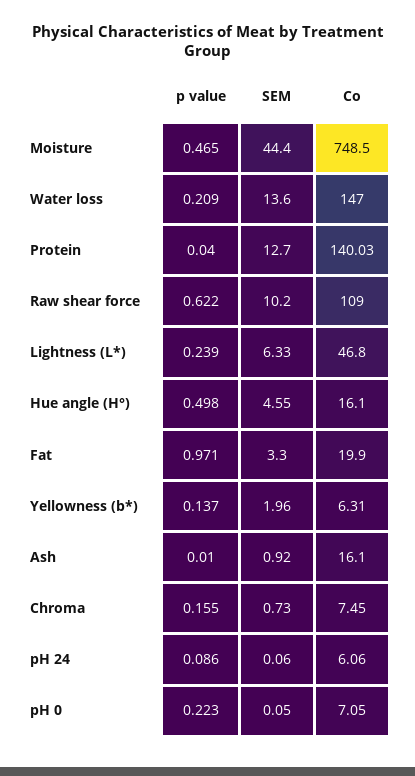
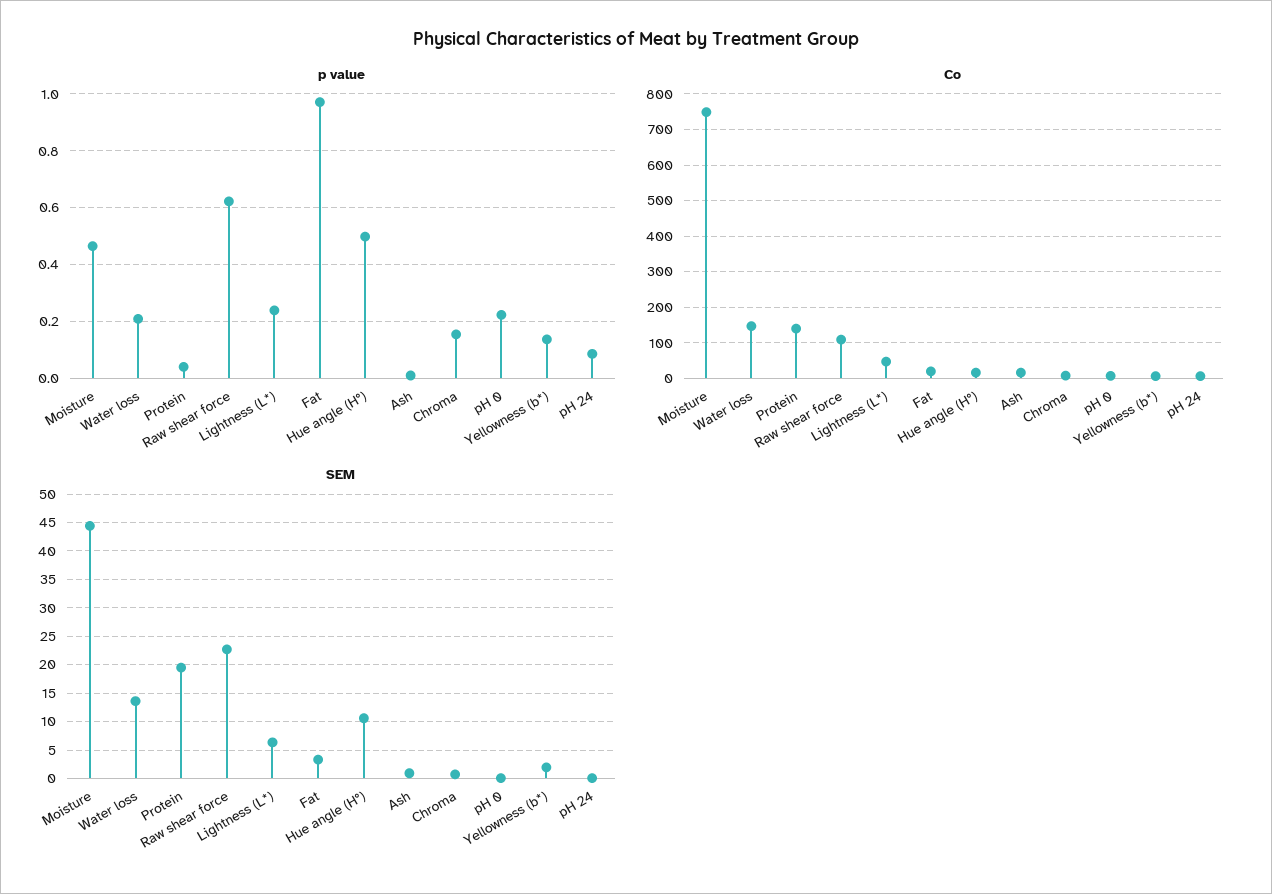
  {
    "p value": {
      "Moisture": 0.465,
      "Water loss": 0.209,
      "Protein": 0.04,
      "Raw shear force": 0.622,
      "Lightness (L*)": 0.239,
      "Hue angle (H°)": 0.498,
      "Fat": 0.971,
      "Yellowness (b*)": 0.137,
      "Ash": 0.01,
      "Chroma": 0.155,
      "pH 24": 0.086,
      "pH 0": 0.223
    },
    "SEM": {
      "Moisture": 44.4,
      "Water loss": 13.6,
-     "Protein": 12.7,
+     "Protein": 20,
-     "Raw shear force": 10.2,
+     "Raw shear force": 22.5,
      "Lightness (L*)": 6.33,
-     "Hue angle (H°)": 4.55,
+     "Hue angle (H°)": 10,
      "Fat": 3.3,
      "Yellowness (b*)": 1.96,
      "Ash": 0.92,
      "Chroma": 0.73,
      "pH 24": 0.06,
      "pH 0": 0.05
    },
    "Co": {
      "Moisture": 748.5,
      "Water loss": 147,
      "Protein": 140.03,
      "Raw shear force": 109,
      "Lightness (L*)": 46.8,
      "Hue angle (H°)": 16.1,
      "Fat": 19.9,
      "Yellowness (b*)": 6.31,
      "Ash": 16.1,
      "Chroma": 7.45,
      "pH 24": 6.06,
      "pH 0": 7.05
    }
  }

